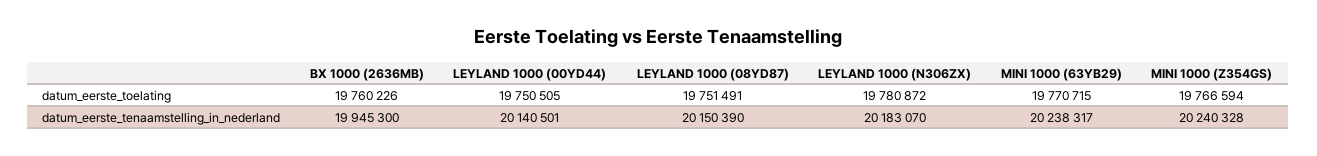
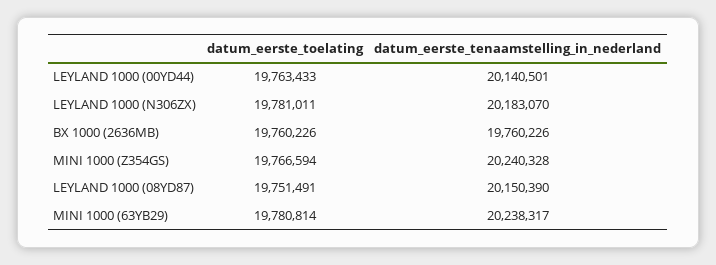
  {
    "BX 1000 (2636MB)": {
      "datum_eerste_toelating": 19760226,
-     "datum_eerste_tenaamstelling_in_nederland": 19945300
+     "datum_eerste_tenaamstelling_in_nederland": 19760226
    },
    "LEYLAND 1000 (00YD44)": {
-     "datum_eerste_toelating": 19750505,
+     "datum_eerste_toelating": 19763433,
      "datum_eerste_tenaamstelling_in_nederland": 20140501
    },
    "LEYLAND 1000 (08YD87)": {
      "datum_eerste_toelating": 19751491,
      "datum_eerste_tenaamstelling_in_nederland": 20150390
    },
    "LEYLAND 1000 (N306ZX)": {
-     "datum_eerste_toelating": 19780872,
+     "datum_eerste_toelating": 19781011,
      "datum_eerste_tenaamstelling_in_nederland": 20183070
    },
    "MINI 1000 (63YB29)": {
-     "datum_eerste_toelating": 19770715,
+     "datum_eerste_toelating": 19780814,
      "datum_eerste_tenaamstelling_in_nederland": 20238317
    },
    "MINI 1000 (Z354GS)": {
      "datum_eerste_toelating": 19766594,
      "datum_eerste_tenaamstelling_in_nederland": 20240328
    }
  }

